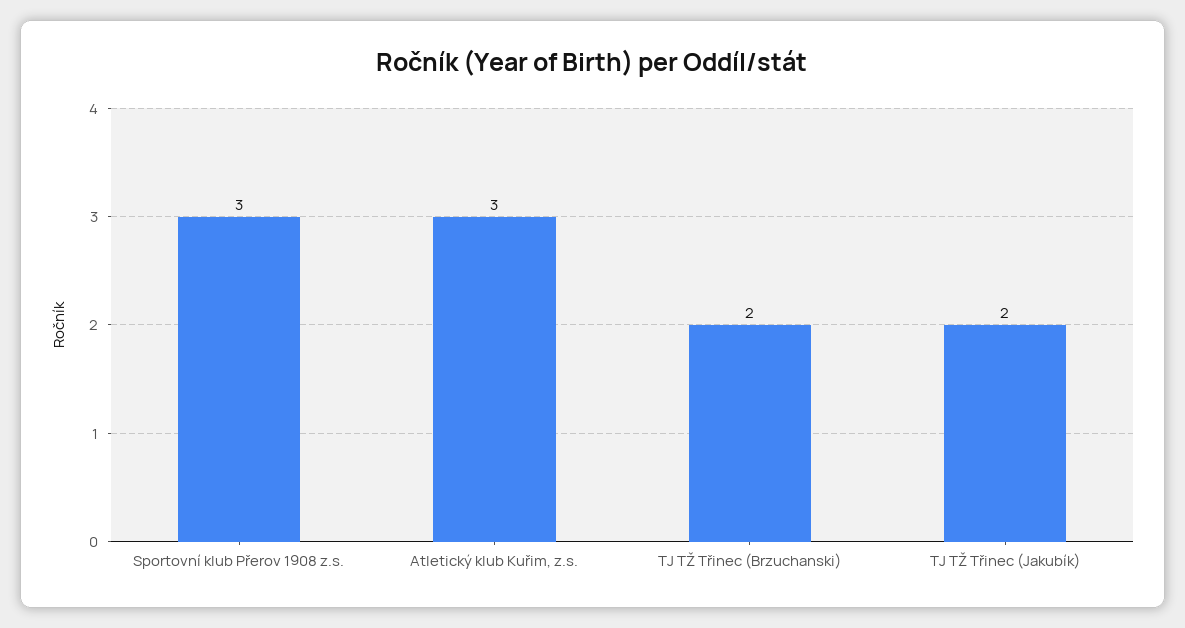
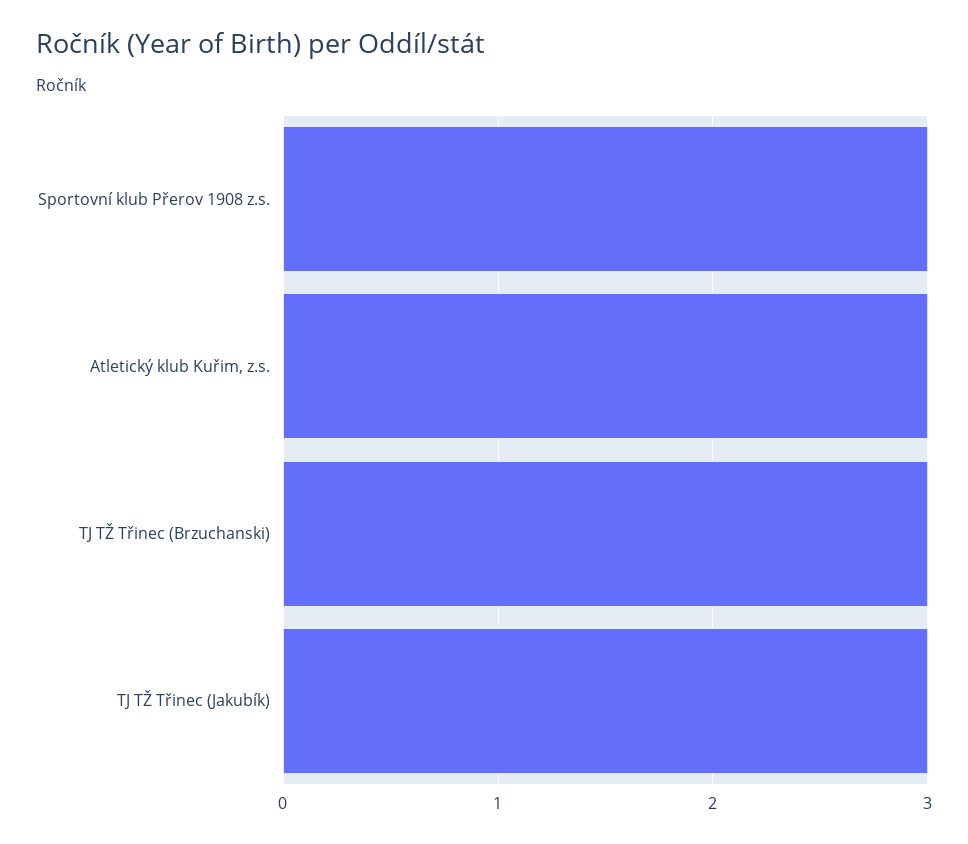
  {
    "Sportovní klub Přerov 1908 z.s.": 3,
    "Atletický klub Kuřim, z.s.": 3,
-   "TJ TŽ Třinec (Brzuchanski)": 2,
+   "TJ TŽ Třinec (Brzuchanski)": 3,
-   "TJ TŽ Třinec (Jakubík)": 2
+   "TJ TŽ Třinec (Jakubík)": 3
  }

